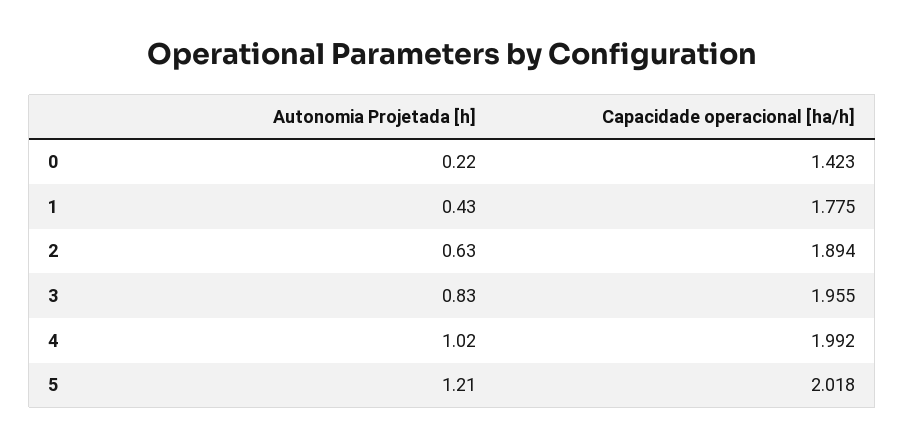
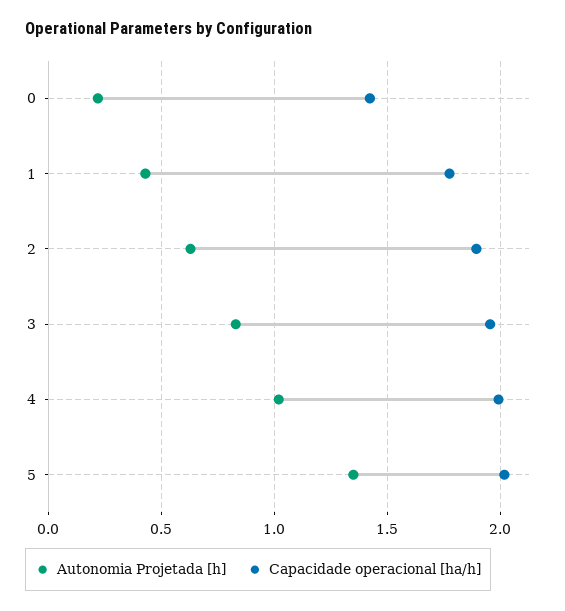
  {
    "Autonomia Projetada [h]": {
      "0": 0.22,
      "1": 0.43,
      "2": 0.63,
      "3": 0.83,
      "4": 1.02,
-     "5": 1.21
+     "5": 1.35
    },
    "Capacidade operacional [ha/h]": {
      "0": 1.423,
      "1": 1.775,
      "2": 1.894,
      "3": 1.955,
      "4": 1.992,
      "5": 2.018
    }
  }

